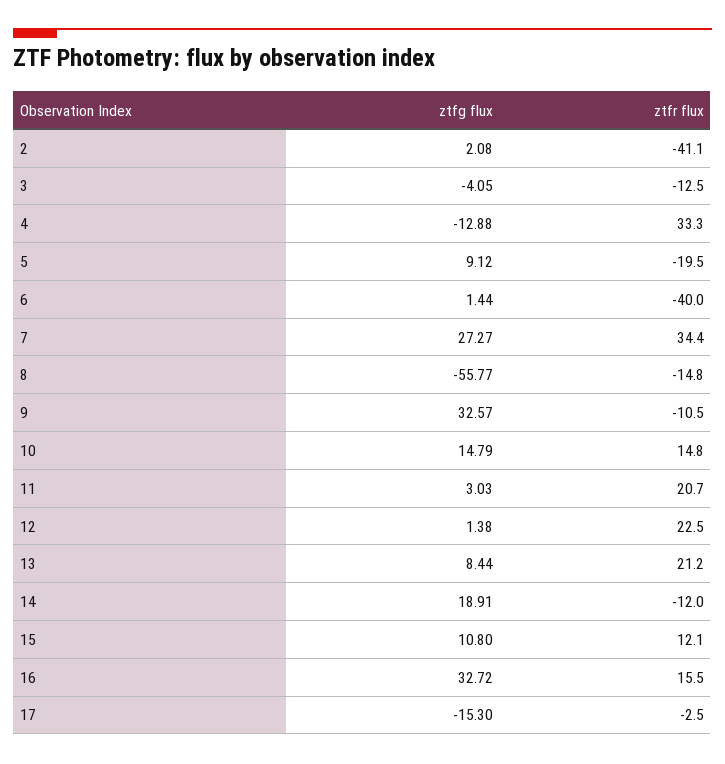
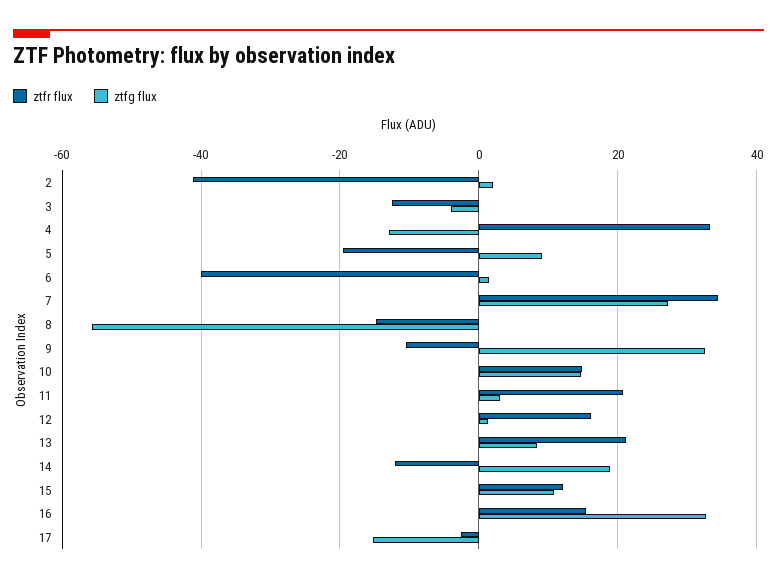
  {
    "ztfg flux": {
      "2": 2.08,
      "3": -4.05,
      "4": -12.88,
      "5": 9.12,
      "6": 1.44,
      "7": 27.27,
      "8": -55.77,
      "9": 32.57,
      "10": 14.79,
      "11": 3.03,
      "12": 1.38,
      "13": 8.44,
      "14": 18.91,
      "15": 10.8,
      "16": 32.72,
      "17": -15.3
    },
    "ztfr flux": {
      "2": -41.1,
      "3": -12.5,
      "4": 33.3,
      "5": -19.5,
      "6": -40,
      "7": 34.4,
      "8": -14.8,
      "9": -10.5,
      "10": 14.8,
      "11": 20.7,
-     "12": 22.5,
+     "12": 16,
      "13": 21.2,
      "14": -12,
      "15": 12.1,
      "16": 15.5,
      "17": -2.5
    }
  }

